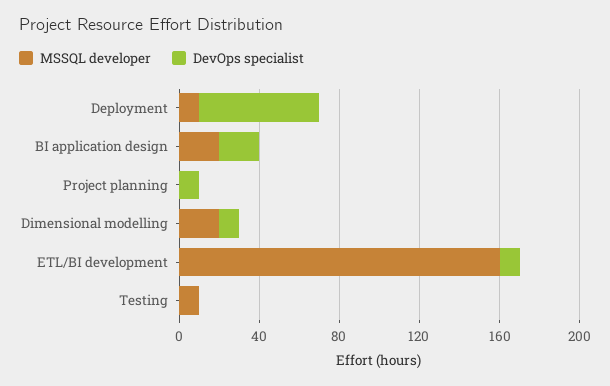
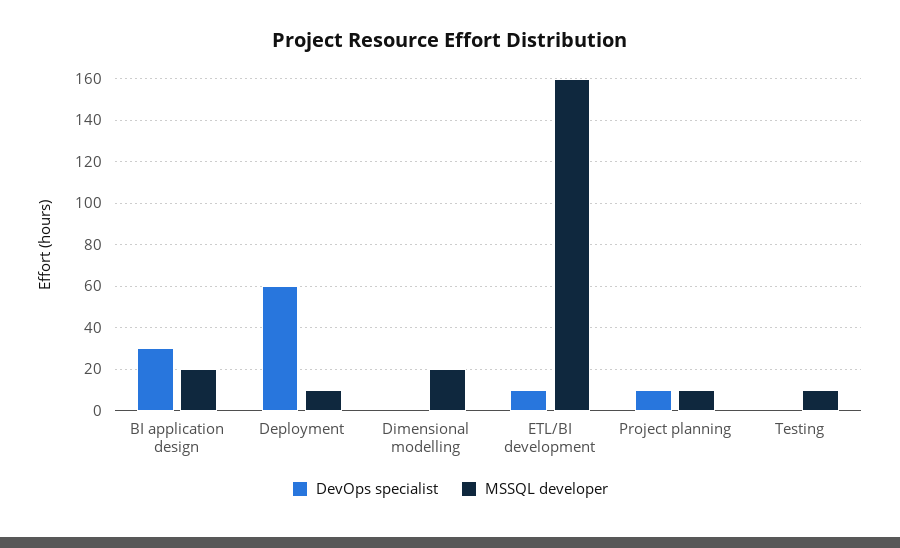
  {
    "MSSQL developer": {
      "Deployment": 10,
      "BI application design": 20,
-     "Project planning": 0,
+     "Project planning": 10,
      "Dimensional modelling": 20,
      "ETL/BI development": 160,
      "Testing": 10
    },
    "DevOps specialist": {
      "Deployment": 60,
-     "BI application design": 20,
+     "BI application design": 30,
      "Project planning": 10,
-     "Dimensional modelling": 10,
+     "Dimensional modelling": 0,
      "ETL/BI development": 10,
      "Testing": 0
    }
  }

